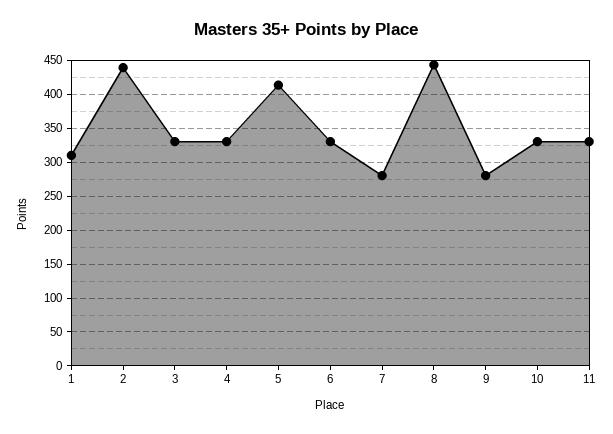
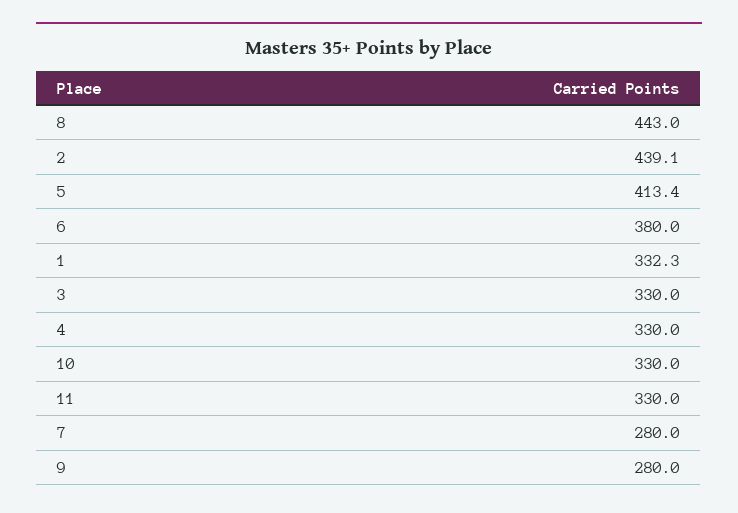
  {
-   "1": 310,
+   "1": 332.3,
    "2": 439.1,
    "3": 330,
    "4": 330,
    "5": 413.4,
-   "6": 330,
+   "6": 380,
    "7": 280,
    "8": 443,
    "9": 280,
    "10": 330,
    "11": 330
  }

